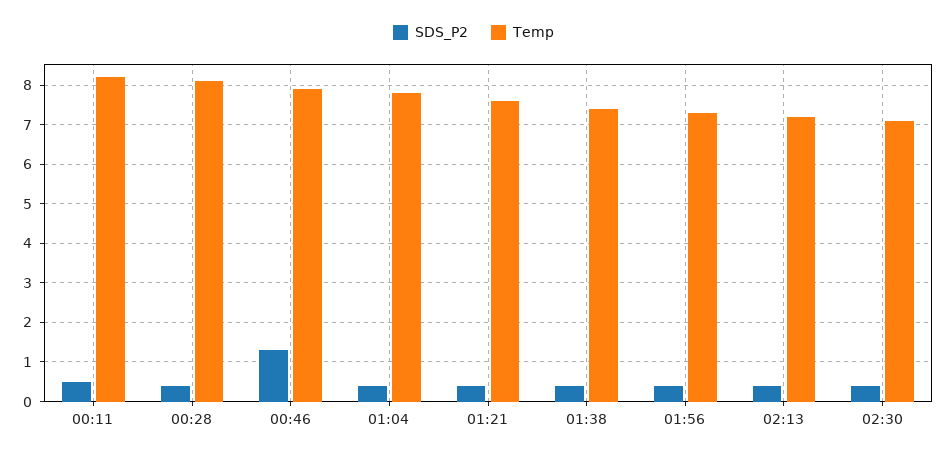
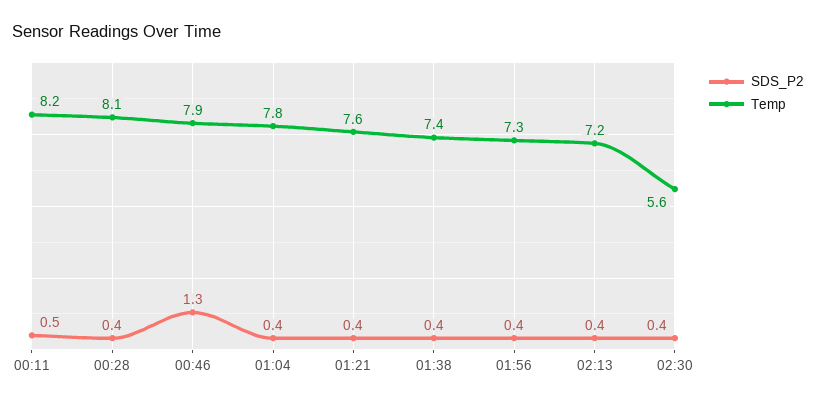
  {
    "SDS_P2": {
      "00:11": 0.5,
      "00:28": 0.4,
      "00:46": 1.3,
      "01:04": 0.4,
      "01:21": 0.4,
      "01:38": 0.4,
      "01:56": 0.4,
      "02:13": 0.4,
      "02:30": 0.4
    },
    "Temp": {
      "00:11": 8.2,
      "00:28": 8.1,
      "00:46": 7.9,
      "01:04": 7.8,
      "01:21": 7.6,
      "01:38": 7.4,
      "01:56": 7.3,
      "02:13": 7.2,
-     "02:30": 7
+     "02:30": 5.6
    }
  }

